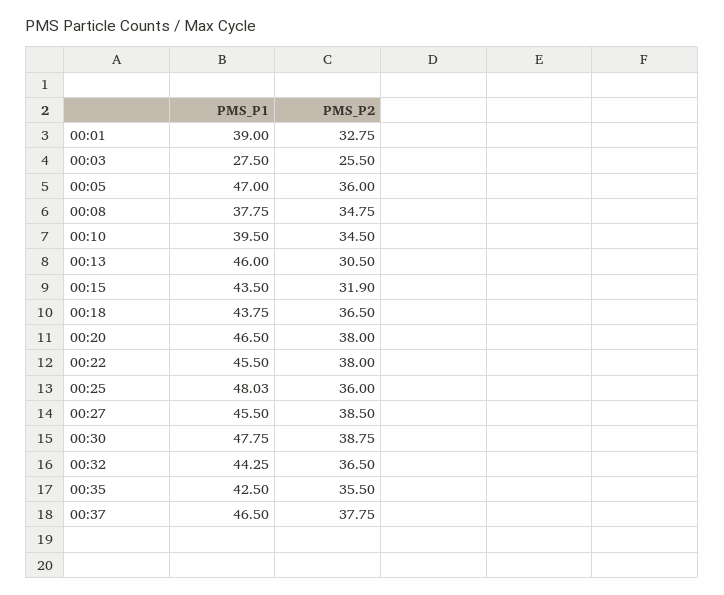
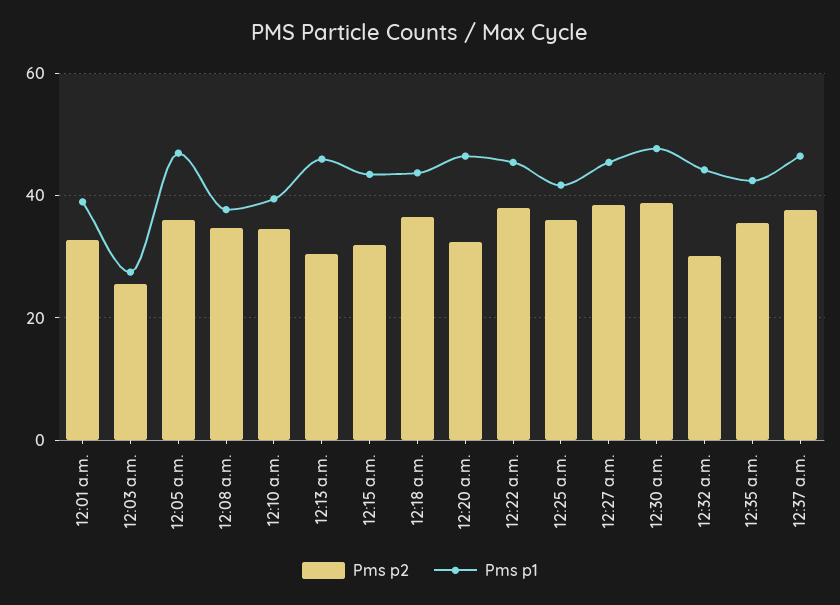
  {
    "PMS_P1": {
      "00:01": 39,
      "00:03": 27.5,
      "00:05": 47,
      "00:08": 37.75,
      "00:10": 39.5,
      "00:13": 46,
      "00:15": 43.5,
      "00:18": 43.75,
      "00:20": 46.5,
      "00:22": 45.5,
-     "00:25": 48.03,
+     "00:25": 42,
      "00:27": 45.5,
      "00:30": 47.75,
      "00:32": 44.25,
      "00:35": 42.5,
      "00:37": 46.5
    },
    "PMS_P2": {
      "00:01": 32.75,
      "00:03": 25.5,
      "00:05": 36,
      "00:08": 34.75,
      "00:10": 34.5,
      "00:13": 30.5,
      "00:15": 31.9,
      "00:18": 36.5,
-     "00:20": 38,
+     "00:20": 32,
      "00:22": 38,
      "00:25": 36,
      "00:27": 38.5,
      "00:30": 38.75,
-     "00:32": 36.5,
+     "00:32": 30,
      "00:35": 35.5,
      "00:37": 37.75
    }
  }

